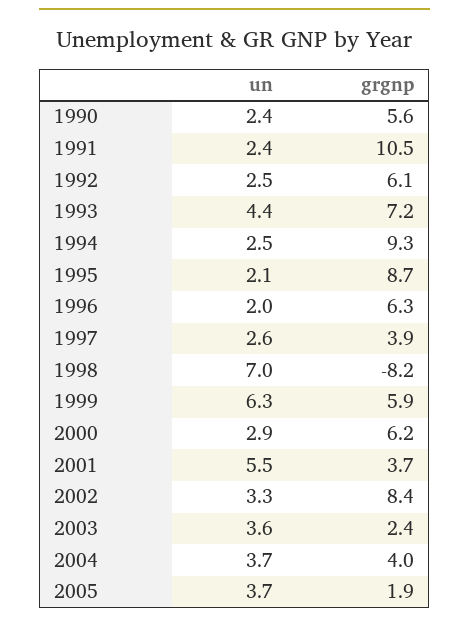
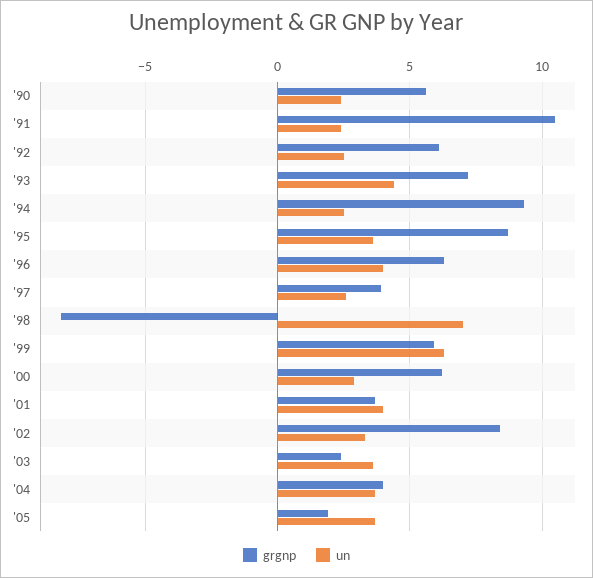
  {
    "un": {
      "1990": 2.4,
      "1991": 2.4,
      "1992": 2.5,
      "1993": 4.4,
      "1994": 2.5,
-     "1995": 2.1,
+     "1995": 3.5,
-     "1996": 2,
+     "1996": 4,
      "1997": 2.6,
      "1998": 7,
      "1999": 6.3,
      "2000": 2.9,
-     "2001": 5.5,
+     "2001": 4,
      "2002": 3.3,
      "2003": 3.6,
      "2004": 3.7,
      "2005": 3.7
    },
    "grgnp": {
      "1990": 5.6,
      "1991": 10.5,
      "1992": 6.1,
      "1993": 7.2,
      "1994": 9.3,
      "1995": 8.7,
      "1996": 6.3,
      "1997": 3.9,
      "1998": -8.2,
      "1999": 5.9,
      "2000": 6.2,
      "2001": 3.7,
      "2002": 8.4,
      "2003": 2.4,
      "2004": 4,
      "2005": 1.9
    }
  }

